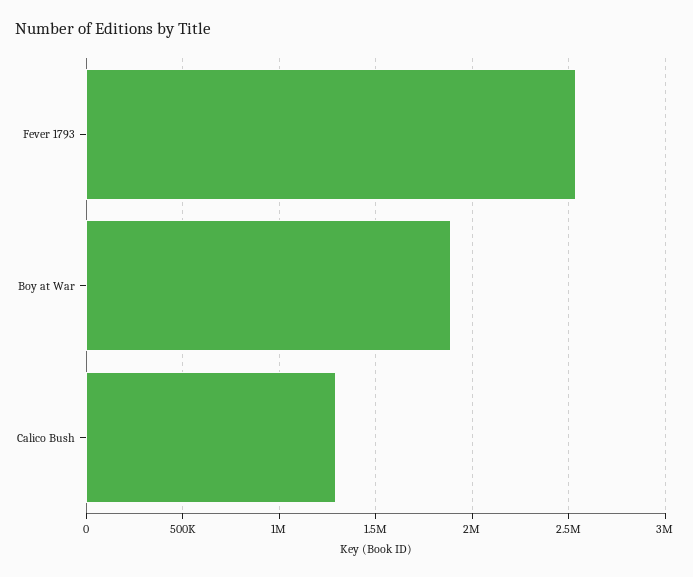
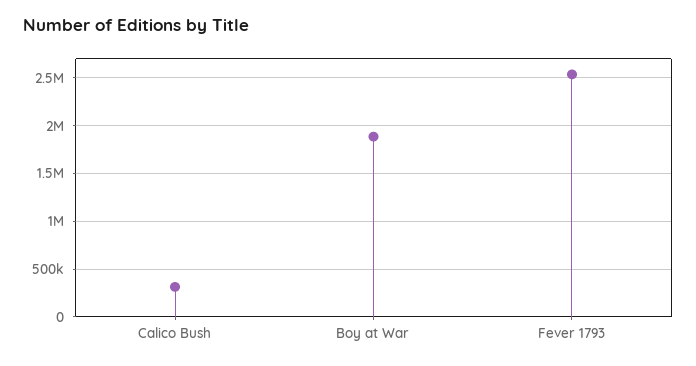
  {
    "Fever 1793": 2550000,
    "Boy at War": 1900000,
-   "Calico Bush": 1300000
+   "Calico Bush": 300000
  }

